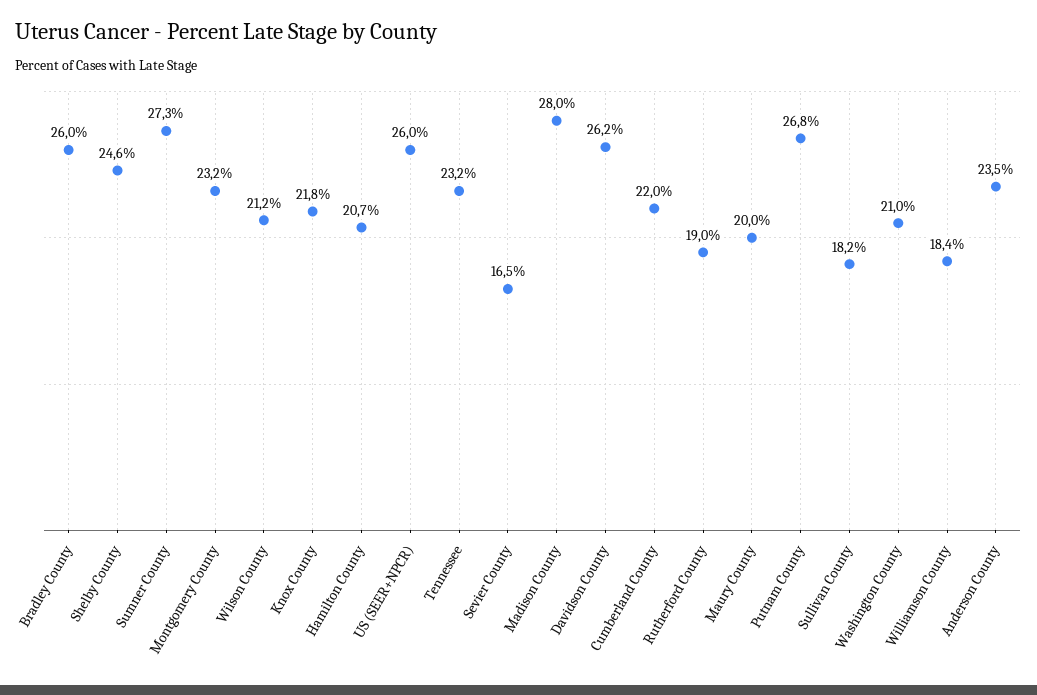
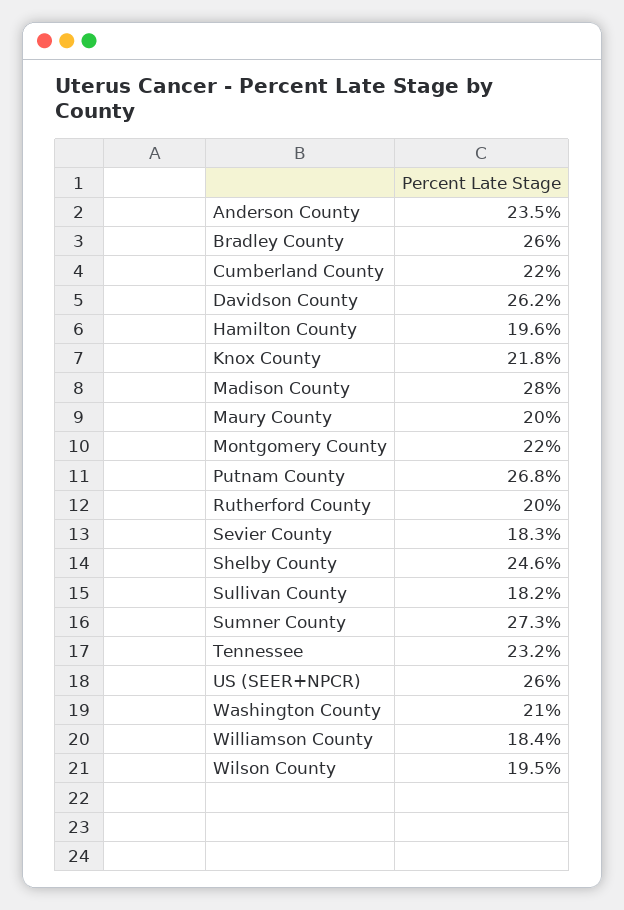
  {
    "Bradley County": 26,
    "Shelby County": 24.6,
    "Sumner County": 27.3,
-   "Montgomery County": 23.2,
+   "Montgomery County": 22,
-   "Wilson County": 21.2,
+   "Wilson County": 19.5,
    "Knox County": 21.8,
-   "Hamilton County": 20.7,
+   "Hamilton County": 19.6,
    "US (SEER+NPCR)": 26,
    "Tennessee": 23.2,
-   "Sevier County": 16.5,
+   "Sevier County": 18.3,
    "Madison County": 28,
    "Davidson County": 26.2,
    "Cumberland County": 22,
-   "Rutherford County": 19,
+   "Rutherford County": 20,
    "Maury County": 20,
    "Putnam County": 26.8,
    "Sullivan County": 18.2,
    "Washington County": 21,
    "Williamson County": 18.4,
    "Anderson County": 23.5
  }

